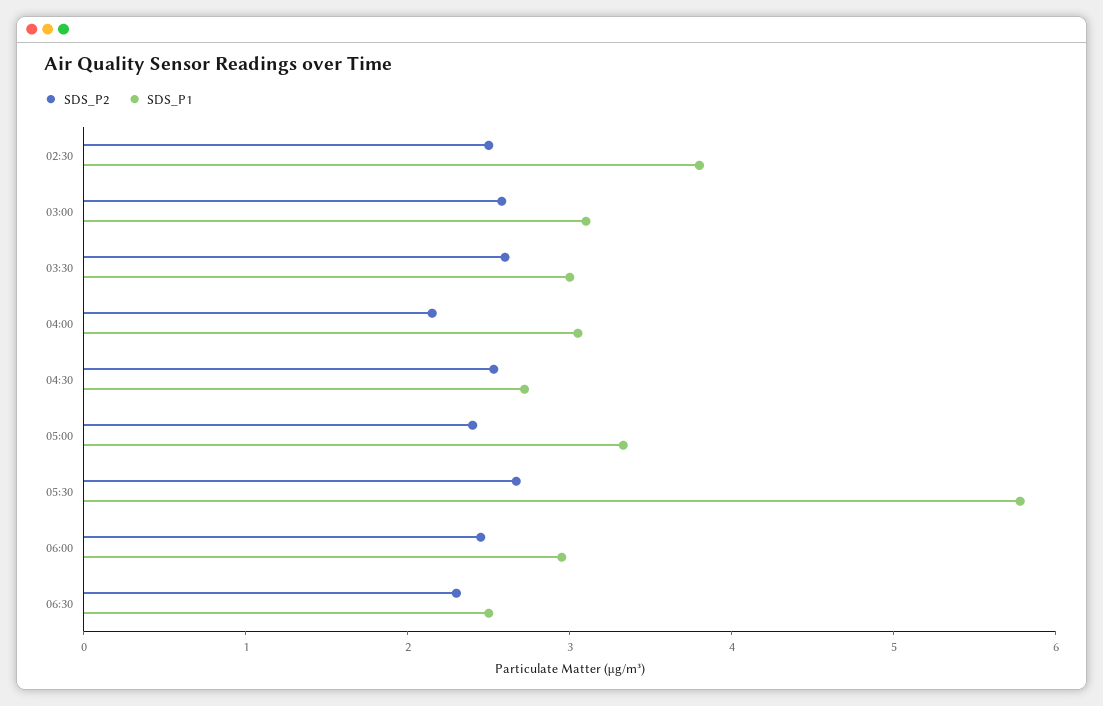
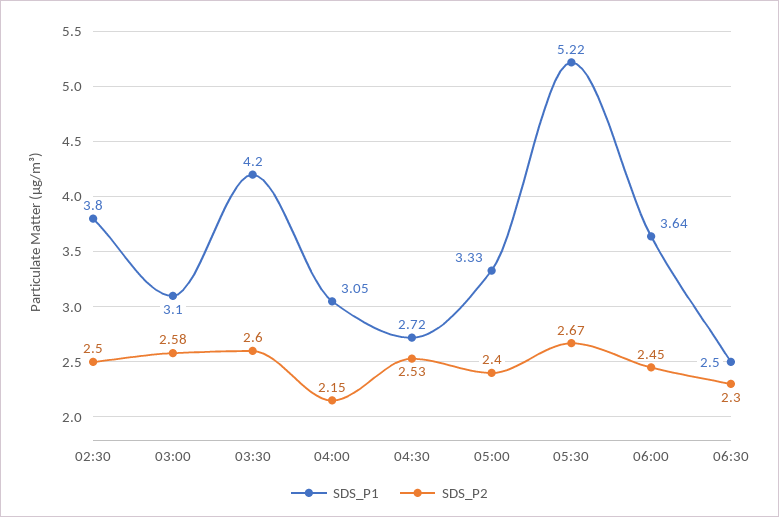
  {
    "SDS_P2": {
      "02:30": 2.5,
      "03:00": 2.58,
      "03:30": 2.6,
      "04:00": 2.15,
      "04:30": 2.53,
      "05:00": 2.4,
      "05:30": 2.67,
      "06:00": 2.45,
      "06:30": 2.3
    },
    "SDS_P1": {
      "02:30": 3.8,
      "03:00": 3.1,
-     "03:30": 3,
+     "03:30": 4.2,
      "04:00": 3.05,
      "04:30": 2.72,
      "05:00": 3.33,
-     "05:30": 5.8,
+     "05:30": 5.22,
-     "06:00": 3,
+     "06:00": 3.64,
      "06:30": 2.5
    }
  }

